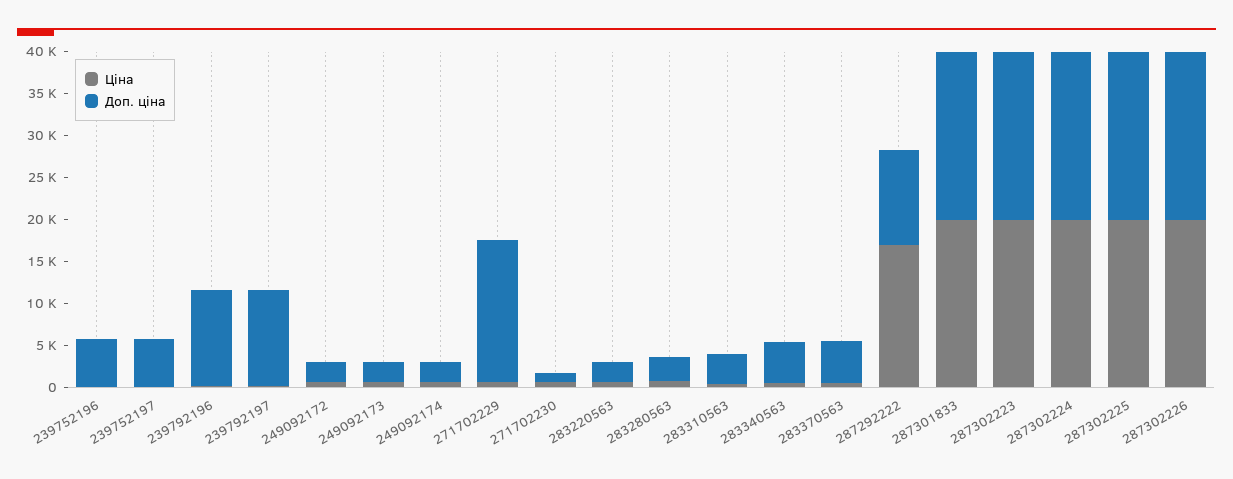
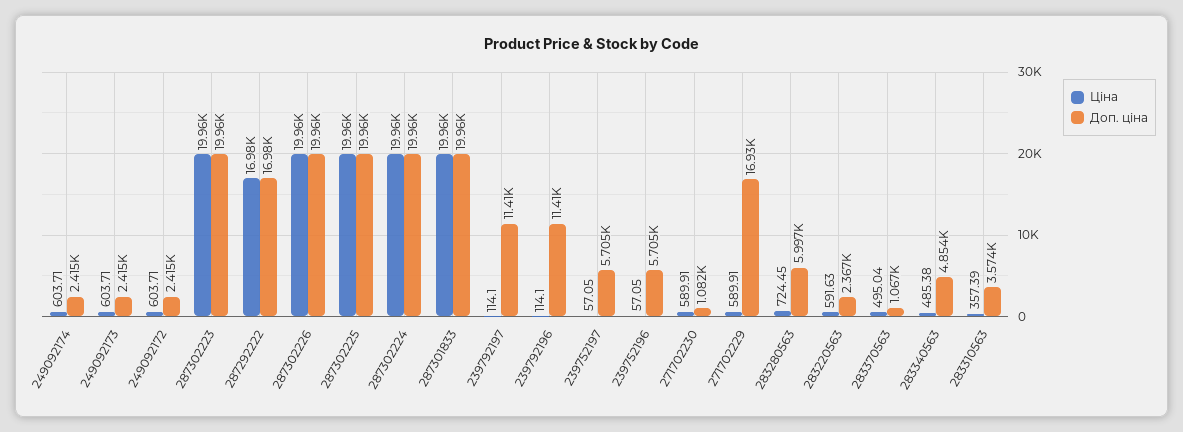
  {
    "Ціна": {
      "239752196": 57.05,
      "239752197": 57.05,
      "239792196": 114.1,
      "239792197": 114.1,
      "249092172": 603.71,
      "249092173": 603.71,
      "249092174": 603.71,
      "271702229": 589.91,
      "271702230": 589.91,
      "283220563": 591.63,
      "283280563": 724.45,
      "283310563": 357.39,
      "283340563": 485.38,
      "283370563": 495.04,
      "287292222": 16980,
      "287301833": 19960,
      "287302223": 19960,
      "287302224": 19960,
      "287302225": 19960,
      "287302226": 19960
    },
    "Доп. ціна": {
      "239752196": 5705,
      "239752197": 5705,
      "239792196": 11410,
      "239792197": 11410,
      "249092172": 2415,
      "249092173": 2415,
      "249092174": 2415,
      "271702229": 16930,
      "271702230": 1082,
      "283220563": 2367,
-     "283280563": 3000,
+     "283280563": 5997,
      "283310563": 3574,
      "283340563": 4854,
-     "283370563": 5000,
+     "283370563": 1067,
-     "287292222": 11000,
+     "287292222": 16980,
      "287301833": 19960,
      "287302223": 19960,
      "287302224": 19960,
      "287302225": 19960,
      "287302226": 19960
    }
  }

